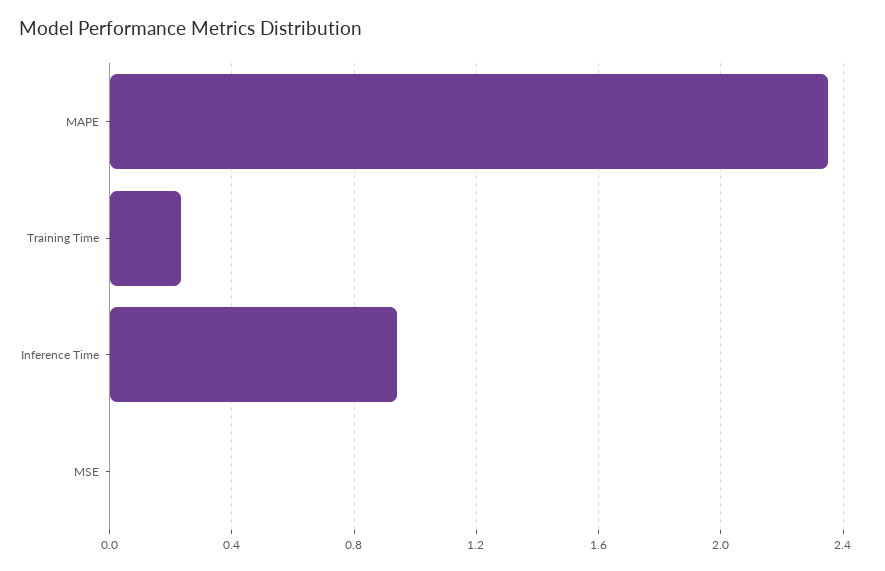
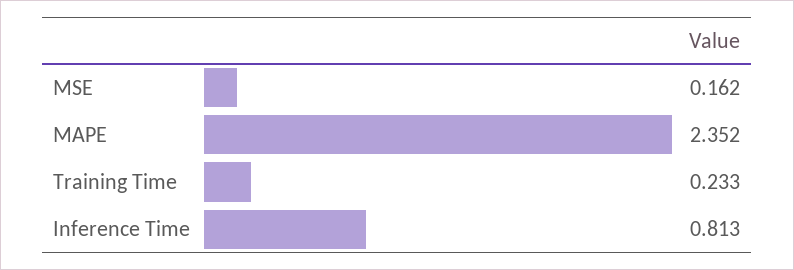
  {
    "MAPE": 2.352,
    "Training Time": 0.233,
-   "Inference Time": 0.95,
+   "Inference Time": 0.813,
-   "MSE": 0
+   "MSE": 0.162
  }

